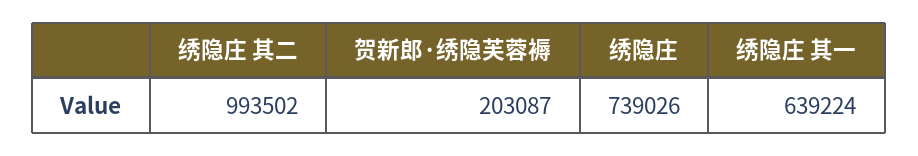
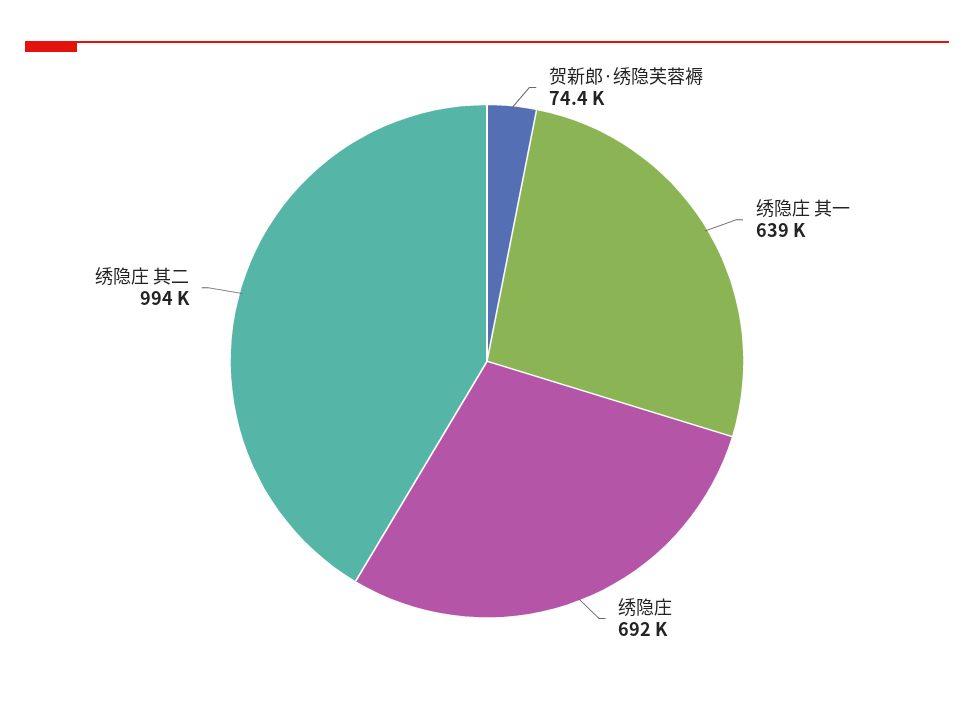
  {
    "绣隐庄 其二": 993502,
-   "贺新郎·绣隐芙蓉褥": 203087,
+   "贺新郎·绣隐芙蓉褥": 74400,
-   "绣隐庄": 739026,
+   "绣隐庄": 692000,
    "绣隐庄 其一": 639224
  }

